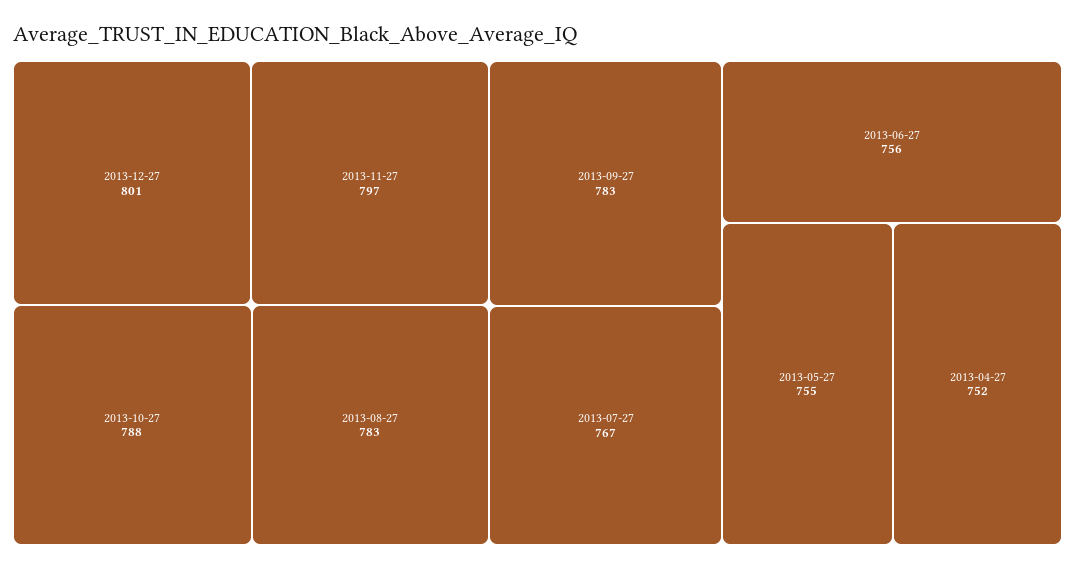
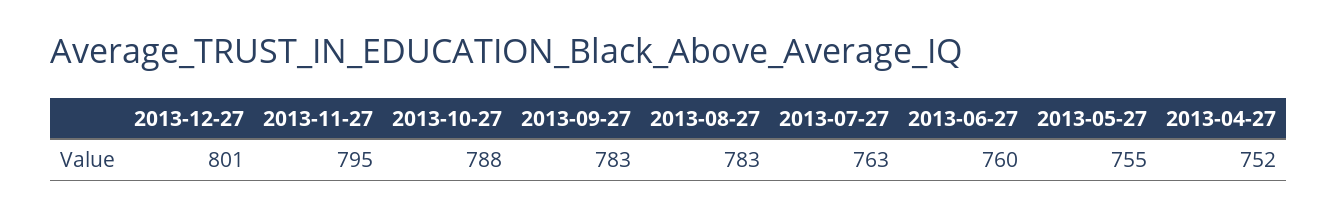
  {
    "2013-12-27": 801,
-   "2013-11-27": 797,
+   "2013-11-27": 795,
    "2013-10-27": 788,
    "2013-08-27": 783,
    "2013-09-27": 783,
-   "2013-07-27": 767,
+   "2013-07-27": 763,
-   "2013-06-27": 756,
+   "2013-06-27": 760,
    "2013-05-27": 755,
    "2013-04-27": 752
  }

